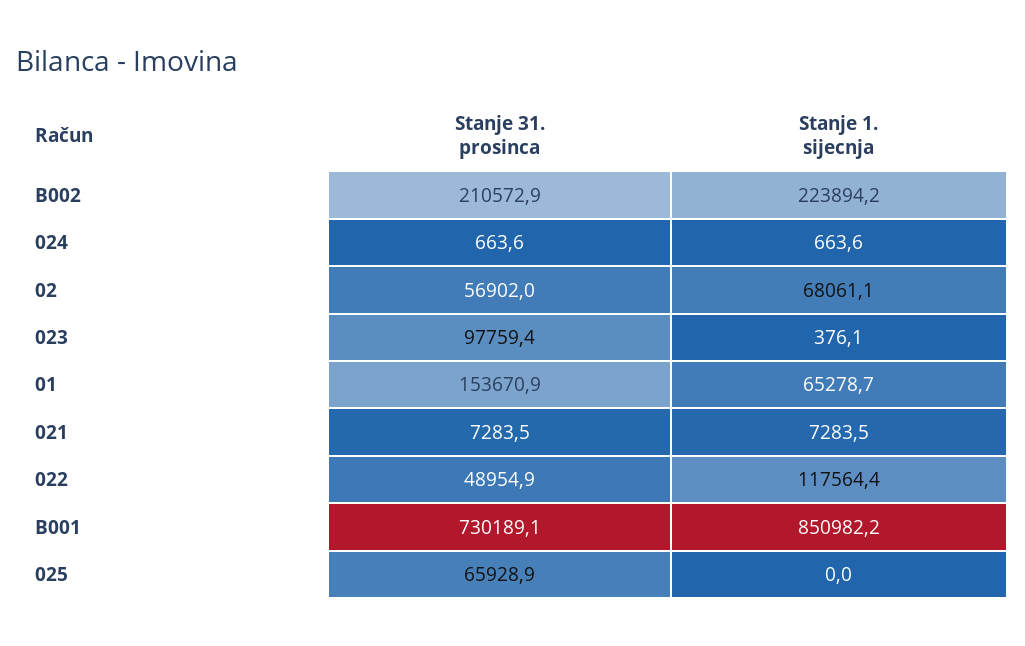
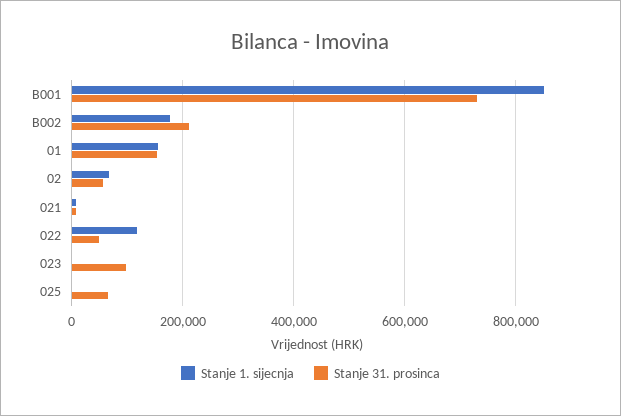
  {
    "Stanje 31. prosinca": {
      "B002": 210572.9,
-     "024": 663.6,
      "02": 56902,
      "023": 97759.4,
      "01": 153670.9,
      "021": 7283.5,
      "022": 48954.9,
      "B001": 730189.1,
      "025": 65928.9
    },
    "Stanje 1. sijecnja": {
-     "B002": 223894.2,
+     "B002": 180000,
-     "024": 663.6,
      "02": 68061.1,
      "023": 376.1,
-     "01": 65278.7,
+     "01": 160000,
      "021": 7283.5,
      "022": 117564.4,
      "B001": 850982.2,
      "025": 0
    }
  }

